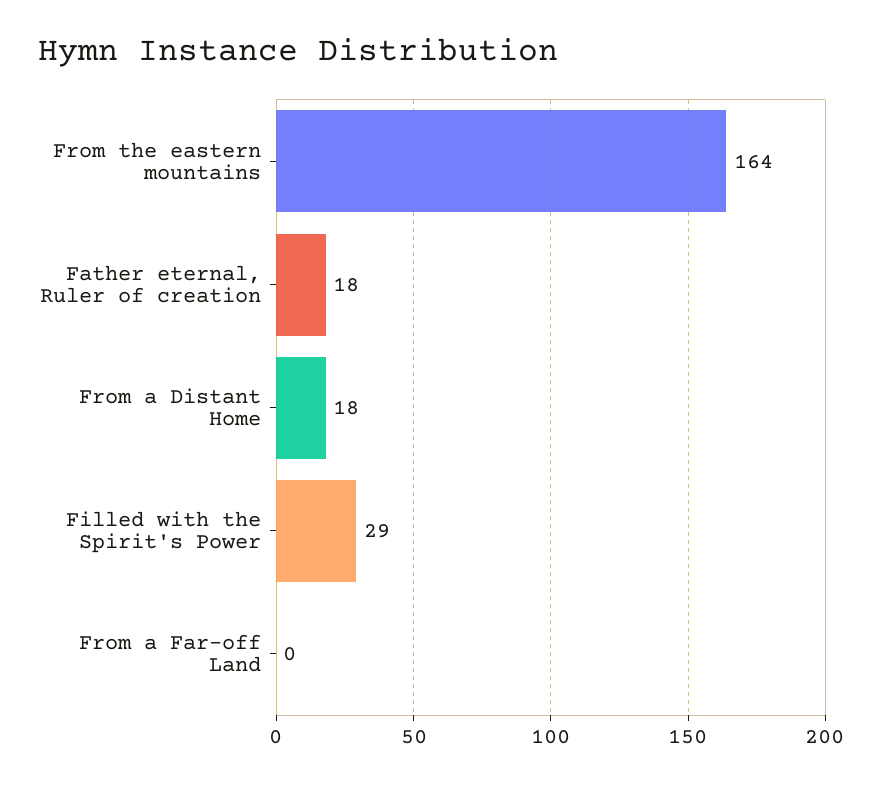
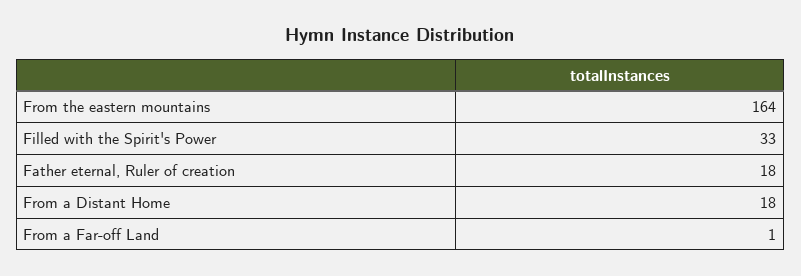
  {
    "From the eastern mountains": 164,
    "Father eternal, Ruler of creation": 18,
    "From a Distant Home": 18,
-   "Filled with the Spirit's Power": 29,
+   "Filled with the Spirit's Power": 33,
-   "From a Far-off Land": 0
+   "From a Far-off Land": 1
  }

